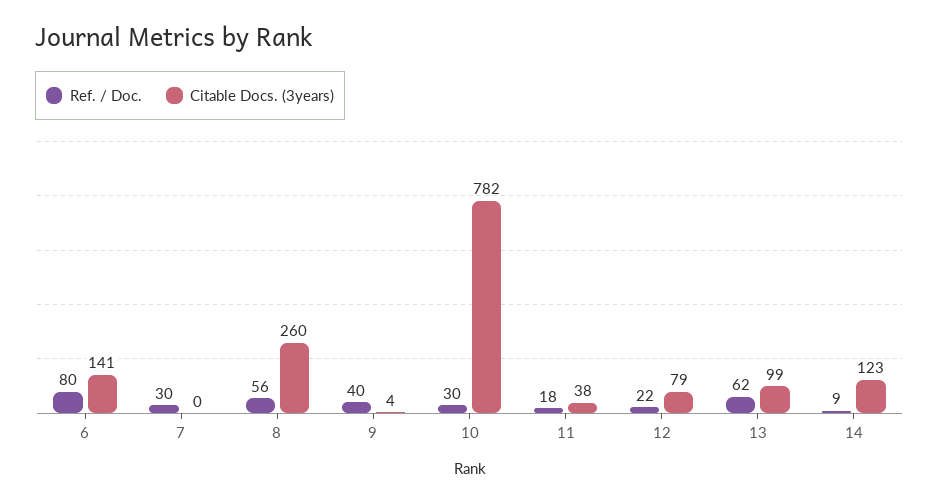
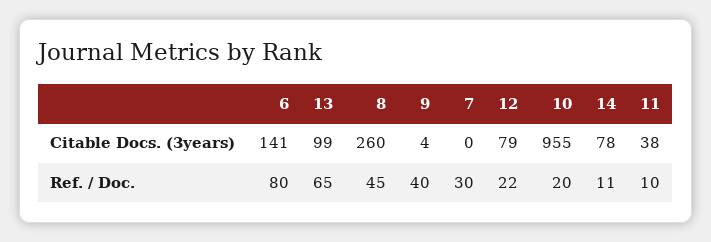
  {
    "Ref. / Doc.": {
      "6": 80,
      "7": 30,
-     "8": 56,
+     "8": 45,
      "9": 40,
-     "10": 30,
+     "10": 20,
-     "11": 18,
+     "11": 10,
      "12": 22,
-     "13": 62,
+     "13": 65,
-     "14": 9
+     "14": 11
    },
    "Citable Docs. (3years)": {
      "6": 141,
      "7": 0,
      "8": 260,
      "9": 4,
-     "10": 782,
+     "10": 955,
      "11": 38,
      "12": 79,
      "13": 99,
-     "14": 123
+     "14": 78
    }
  }

